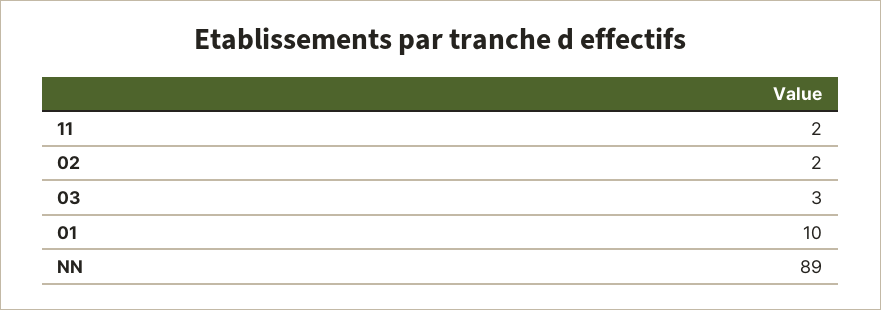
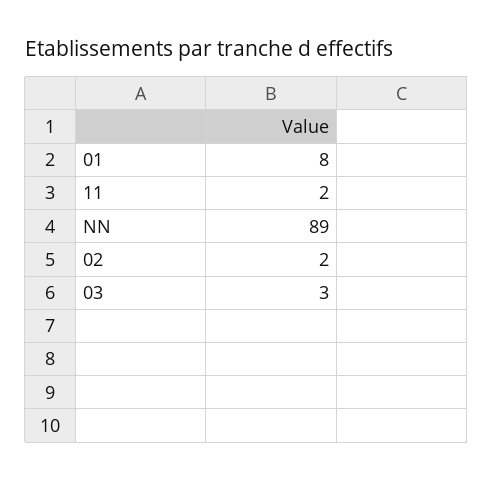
  {
    "11": 2,
    "02": 2,
    "03": 3,
-   "01": 10,
+   "01": 8,
    "NN": 89
  }

